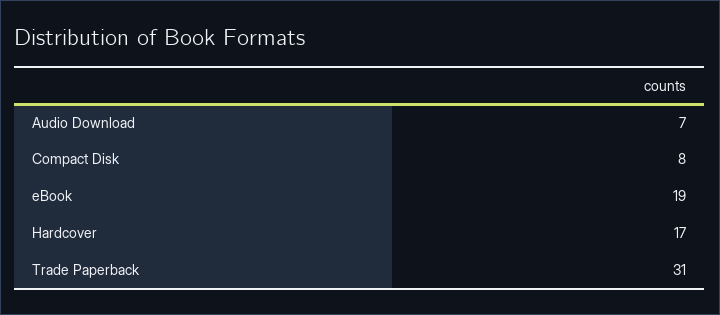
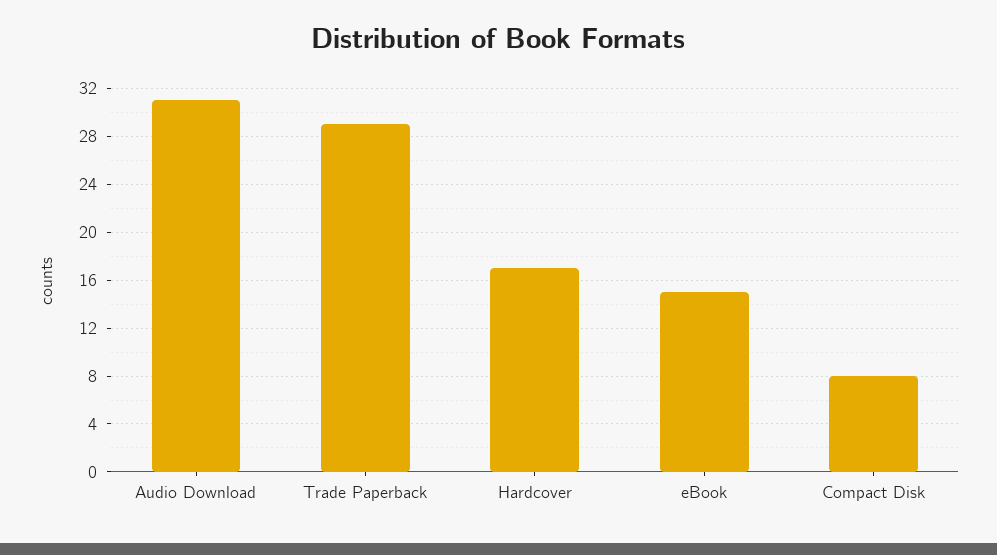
  {
-   "Audio Download": 7,
+   "Audio Download": 31,
    "Compact Disk": 8,
-   "eBook": 19,
+   "eBook": 15,
    "Hardcover": 17,
-   "Trade Paperback": 31
+   "Trade Paperback": 29
  }

